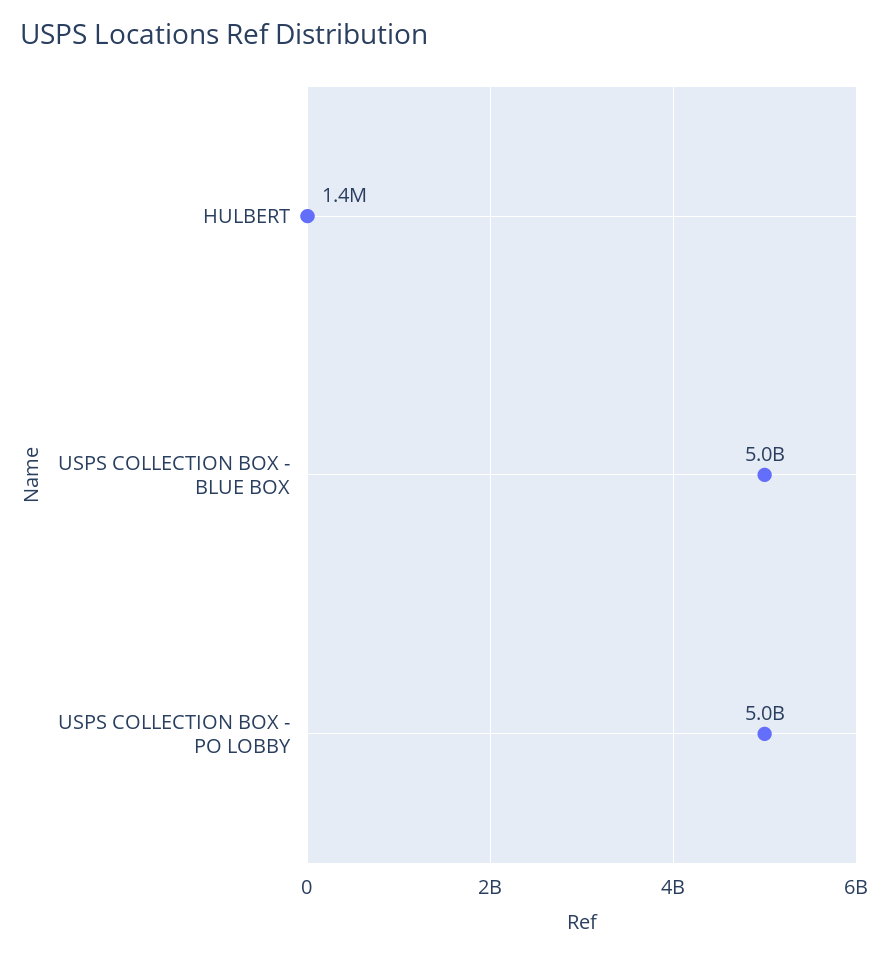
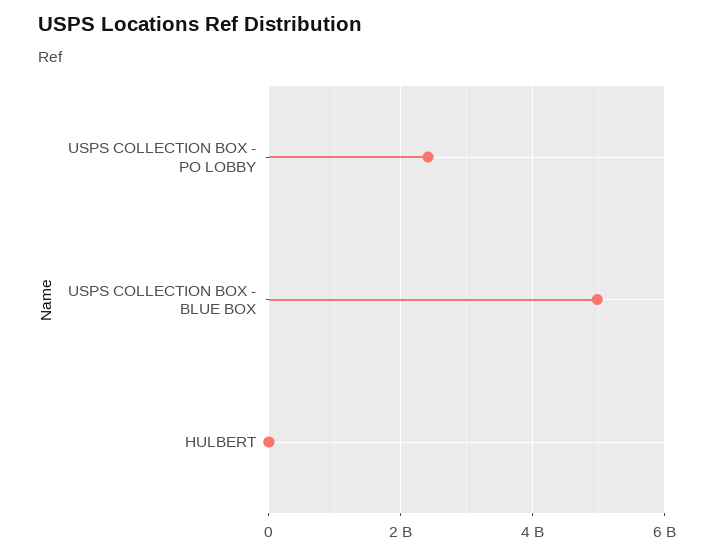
  {
    "HULBERT": 1400000,
    "USPS COLLECTION BOX - BLUE BOX": 5000000000,
-   "USPS COLLECTION BOX - PO LOBBY": 5000000000
+   "USPS COLLECTION BOX - PO LOBBY": 2400000000
  }

